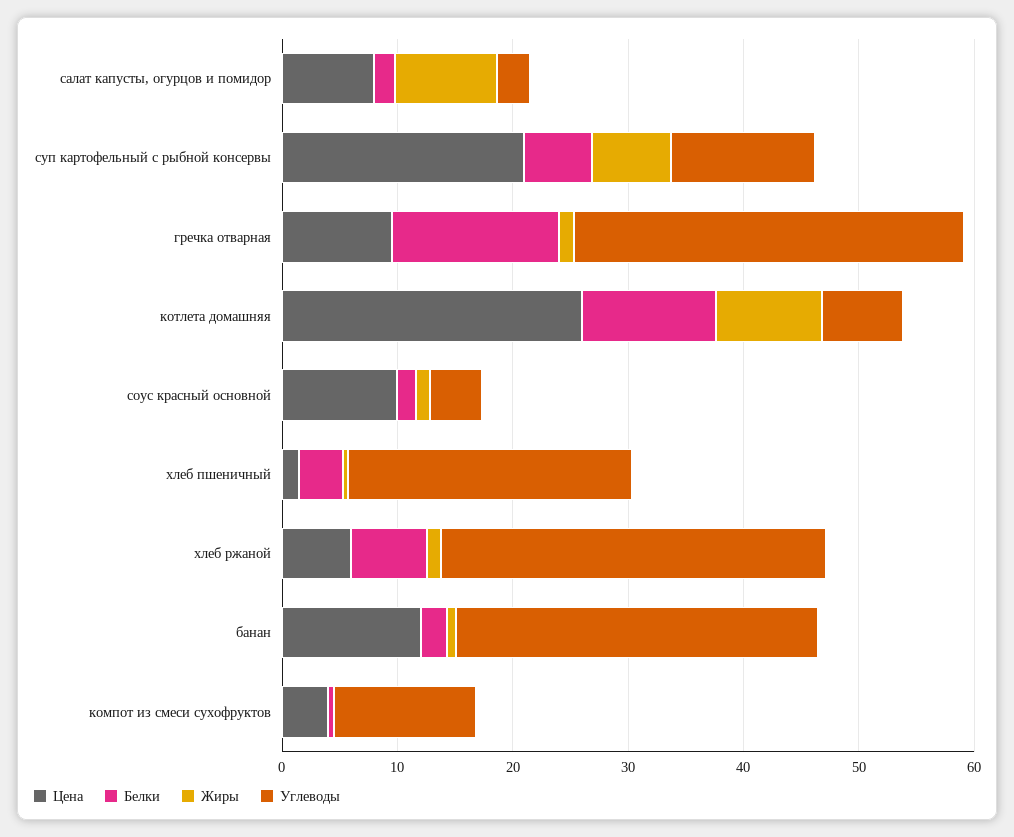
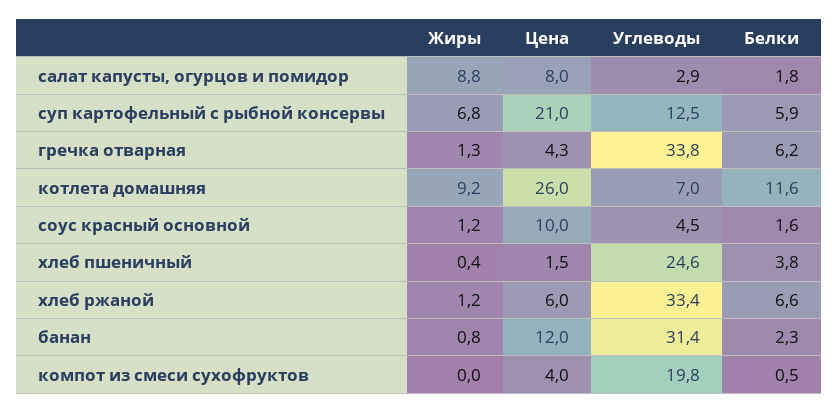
  {
    "Цена": {
      "салат капусты, огурцов и помидор": 8,
      "суп картофельный с рыбной консервы": 21,
-     "гречка отварная": 10,
+     "гречка отварная": 4.3,
      "котлета домашняя": 26,
      "соус красный основной": 10,
      "хлеб пшеничный": 1.5,
      "хлеб ржаной": 6,
      "банан": 12,
      "компот из смеси сухофруктов": 4
    },
    "Белки": {
      "салат капусты, огурцов и помидор": 1.8,
      "суп картофельный с рыбной консервы": 5.9,
-     "гречка отварная": 14,
+     "гречка отварная": 6.2,
      "котлета домашняя": 11.6,
      "соус красный основной": 1.6,
      "хлеб пшеничный": 3.8,
      "хлеб ржаной": 6.6,
      "банан": 2.3,
      "компот из смеси сухофруктов": 0.5
    },
    "Жиры": {
      "салат капусты, огурцов и помидор": 8.8,
      "суп картофельный с рыбной консервы": 6.8,
      "гречка отварная": 1.3,
      "котлета домашняя": 9.2,
      "соус красный основной": 1.2,
      "хлеб пшеничный": 0.4,
      "хлеб ржаной": 1.2,
      "банан": 0.8,
      "компот из смеси сухофруктов": 0
    },
    "Углеводы": {
      "салат капусты, огурцов и помидор": 2.9,
      "суп картофельный с рыбной консервы": 12.5,
      "гречка отварная": 33.8,
      "котлета домашняя": 7,
      "соус красный основной": 4.5,
      "хлеб пшеничный": 24.6,
      "хлеб ржаной": 33.4,
      "банан": 31.4,
-     "компот из смеси сухофруктов": 12
+     "компот из смеси сухофруктов": 19.8
    }
  }

